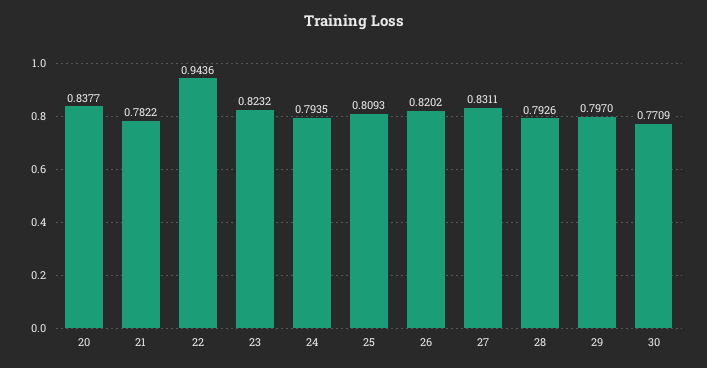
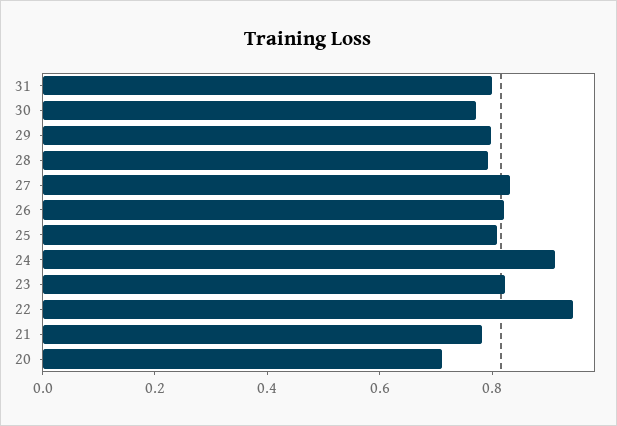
  {
-   "20": 0.8377,
+   "20": 0.7,
    "21": 0.7822,
    "22": 0.9436,
    "23": 0.8232,
-   "24": 0.7935,
+   "24": 0.9,
    "25": 0.8093,
    "26": 0.8202,
    "27": 0.8311,
    "28": 0.7926,
    "29": 0.797,
-   "30": 0.7709
+   "30": 0.7709,
+   "31": 0.8
  }

